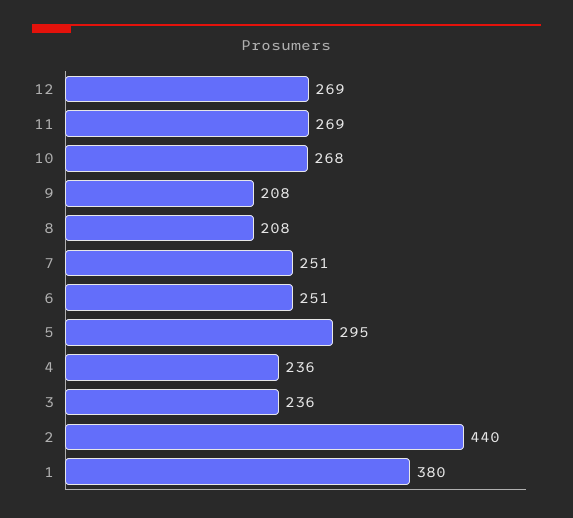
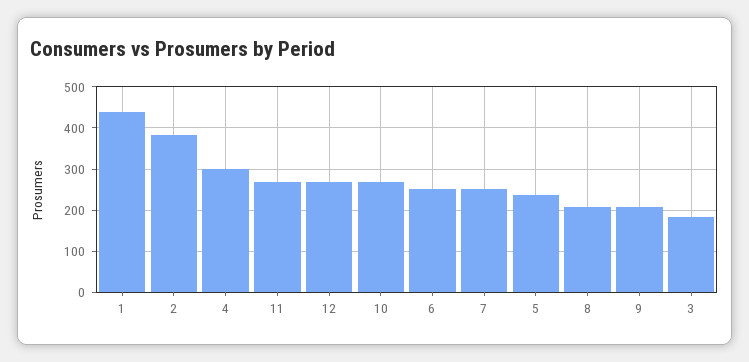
  {
    "12": 269,
    "11": 269,
    "10": 268,
    "9": 208,
    "8": 208,
    "7": 251,
    "6": 251,
-   "5": 295,
+   "5": 240,
-   "4": 236,
+   "4": 300,
-   "3": 236,
+   "3": 180,
-   "2": 440,
+   "2": 380,
-   "1": 380
+   "1": 440
  }

